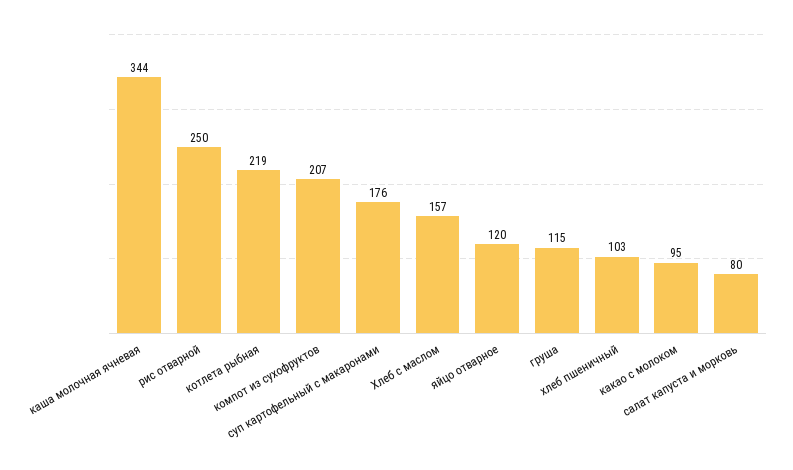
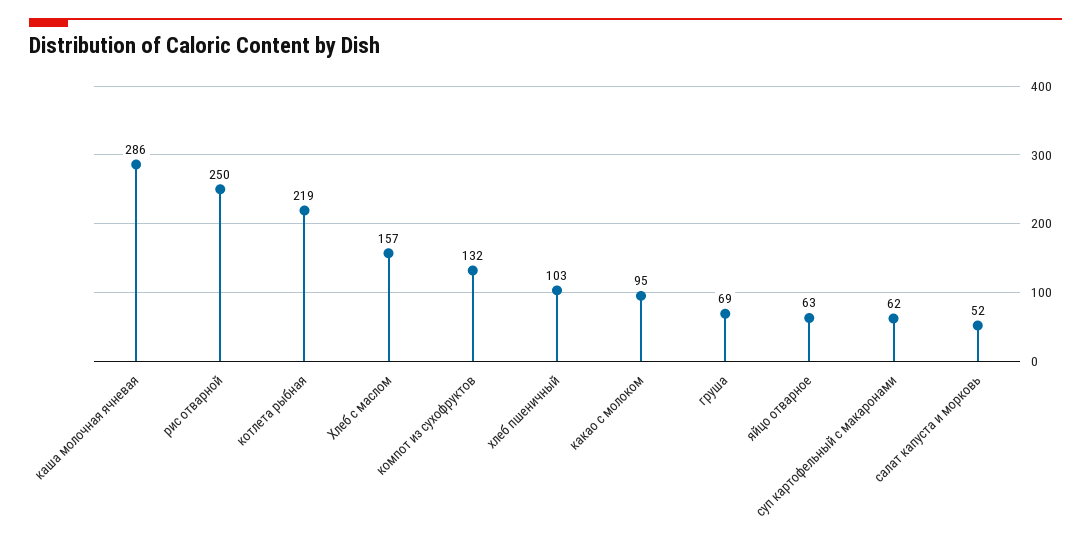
  {
-   "каша молочная ячневая": 344,
+   "каша молочная ячневая": 286,
    "рис отварной": 250,
    "котлета рыбная": 219,
-   "компот из сухофруктов": 207,
+   "компот из сухофруктов": 132,
-   "суп картофельный с макаронами": 176,
+   "суп картофельный с макаронами": 62,
    "Хлеб с маслом": 157,
-   "яйцо отварное": 120,
+   "яйцо отварное": 63,
-   "груша": 115,
+   "груша": 69,
    "хлеб пшеничный": 103,
    "какао с молоком": 95,
-   "салат капуста и морковь": 80
+   "салат капуста и морковь": 52
  }

